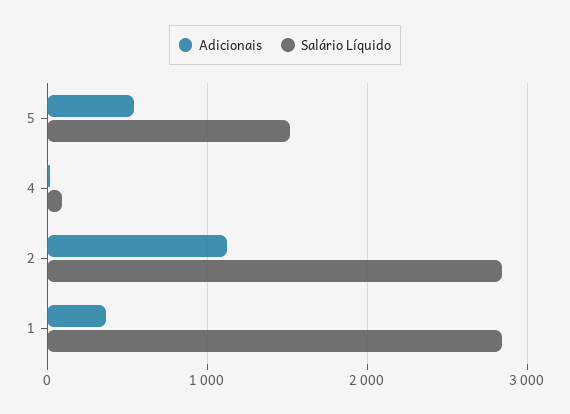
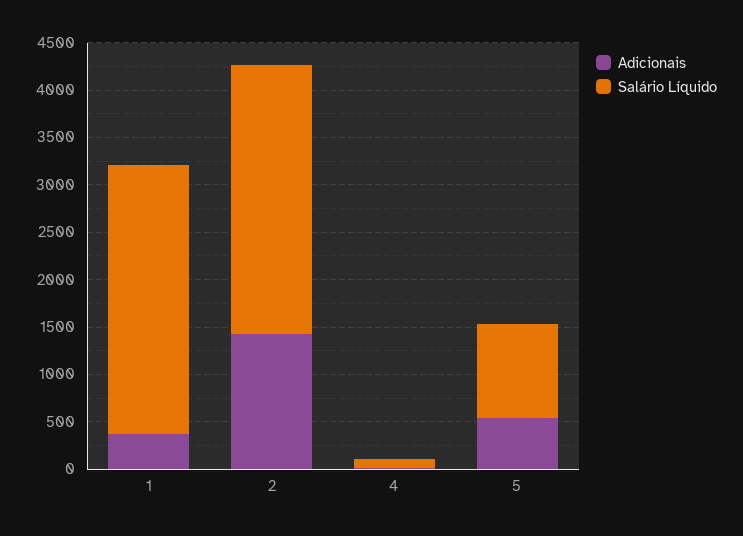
  {
    "Adicionais": {
      "5": 500,
      "4": 0,
-     "2": 1100,
+     "2": 1400,
      "1": 400
    },
    "Salário Líquido": {
-     "5": 1500,
+     "5": 1000,
      "4": 100,
      "2": 2800,
      "1": 2800
    }
  }

